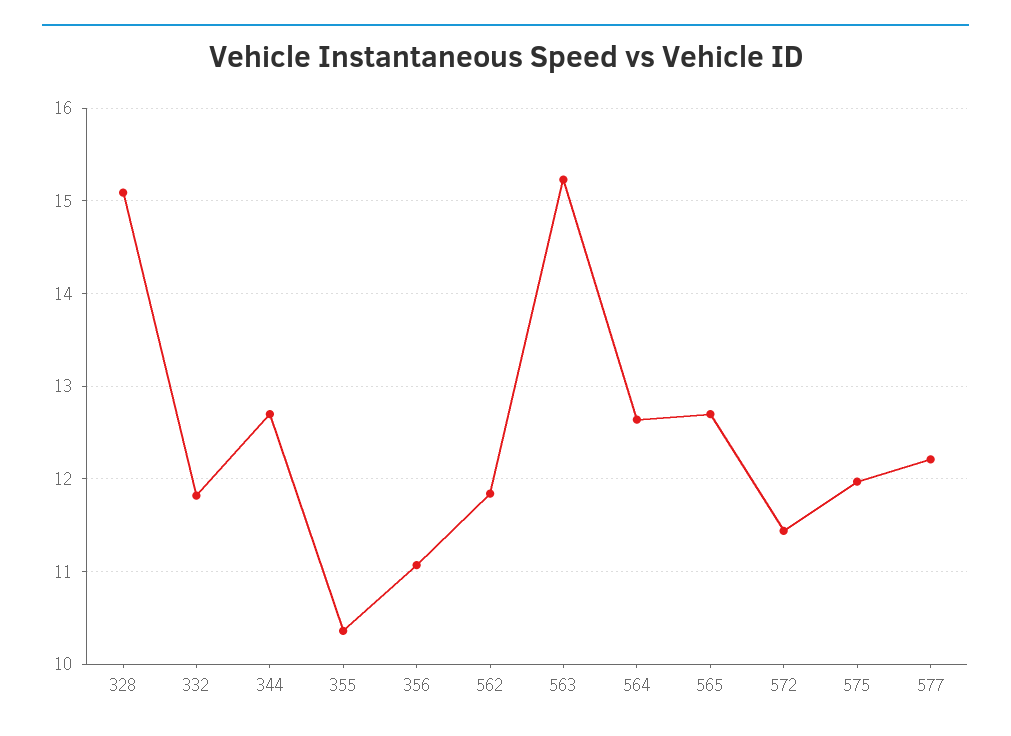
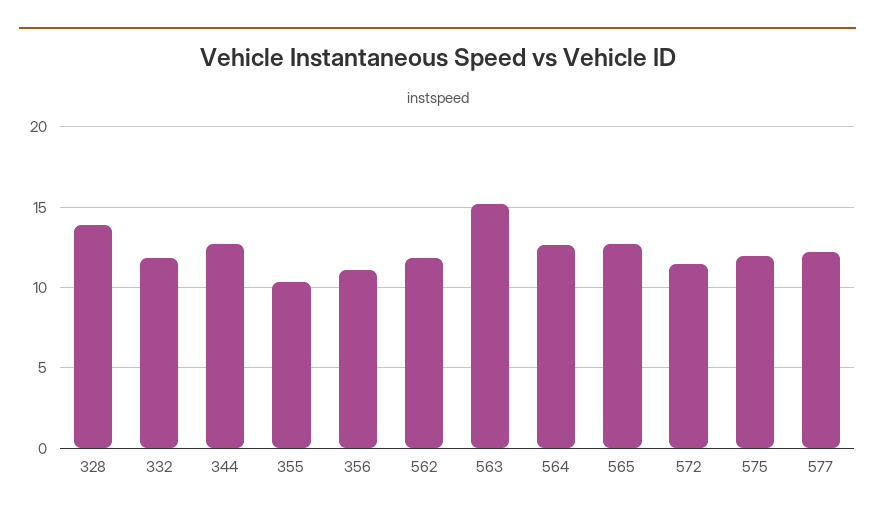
  {
-   "328": 15.1,
+   "328": 14,
    "332": 11.8,
    "344": 12.7,
    "355": 10.4,
    "356": 11.1,
    "562": 11.8,
    "563": 15.2,
    "564": 12.6,
    "565": 12.7,
    "572": 11.4,
    "575": 12,
    "577": 12.2
  }

